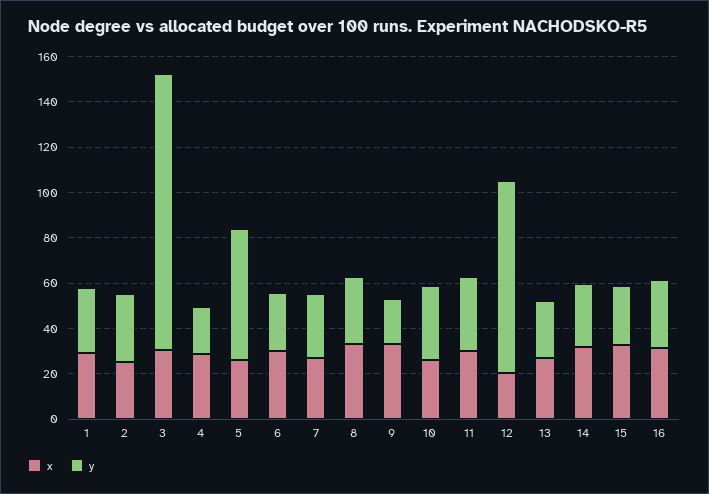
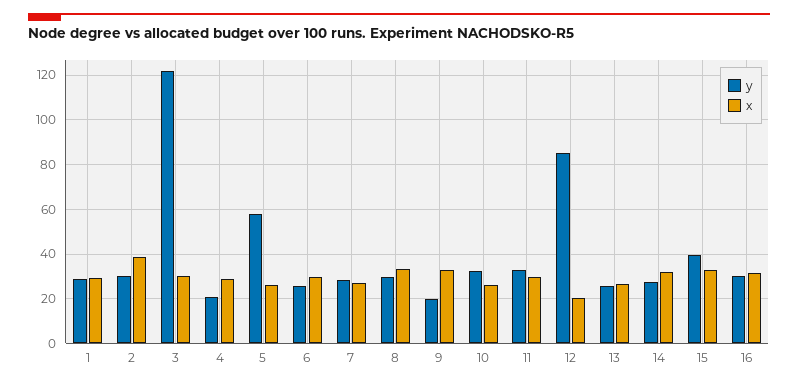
  {
    "x": {
      "1": 30,
-     "2": 25,
+     "2": 40,
      "3": 30,
      "4": 30,
      "5": 25,
      "6": 30,
      "7": 25,
      "8": 35,
      "9": 35,
      "10": 25,
      "11": 30,
      "12": 20,
      "13": 25,
      "14": 30,
      "15": 35,
      "16": 30
    },
    "y": {
      "1": 30,
      "2": 30,
      "3": 120,
      "4": 20,
      "5": 60,
      "6": 25,
      "7": 30,
      "8": 30,
      "9": 20,
      "10": 35,
      "11": 35,
      "12": 85,
      "13": 25,
      "14": 30,
-     "15": 25,
+     "15": 40,
      "16": 30
    }
  }

